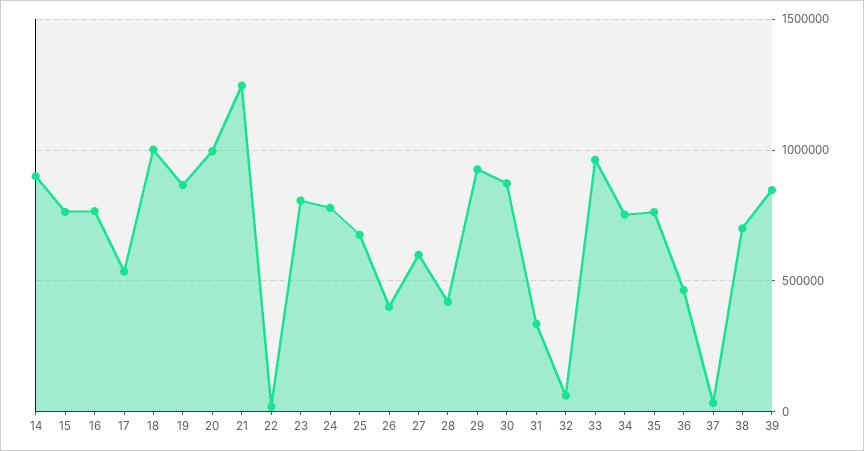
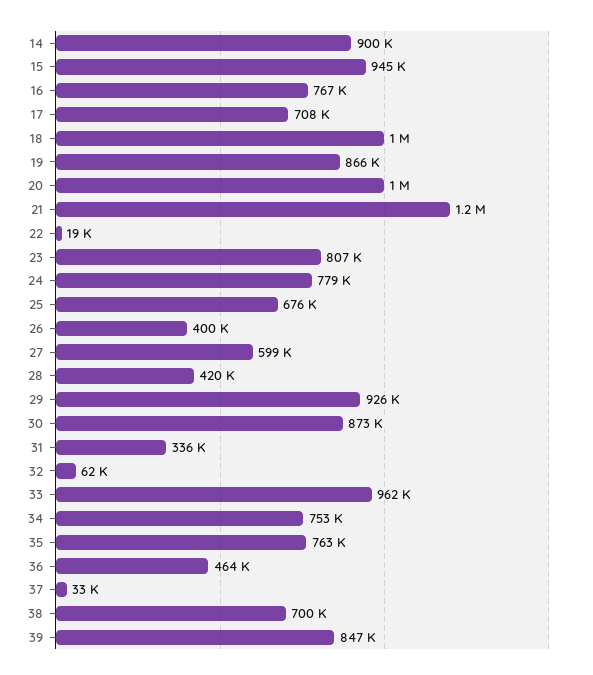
  {
    "14": 900000,
-   "15": 750000,
+   "15": 945000,
    "16": 767000,
-   "17": 550000,
+   "17": 708000,
    "18": 1000000,
    "19": 866000,
    "20": 1000000,
    "21": 1200000,
    "22": 19000,
    "23": 807000,
    "24": 779000,
    "25": 676000,
    "26": 400000,
    "27": 599000,
    "28": 420000,
    "29": 926000,
    "30": 873000,
    "31": 336000,
    "32": 62000,
    "33": 962000,
    "34": 753000,
    "35": 763000,
    "36": 464000,
    "37": 33000,
    "38": 700000,
    "39": 847000
  }

